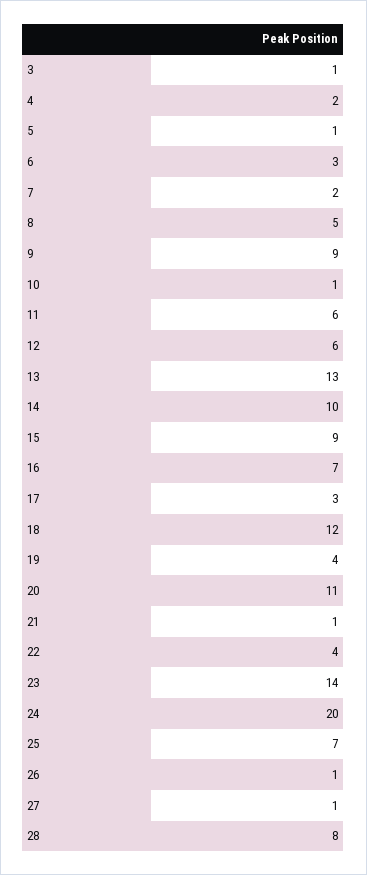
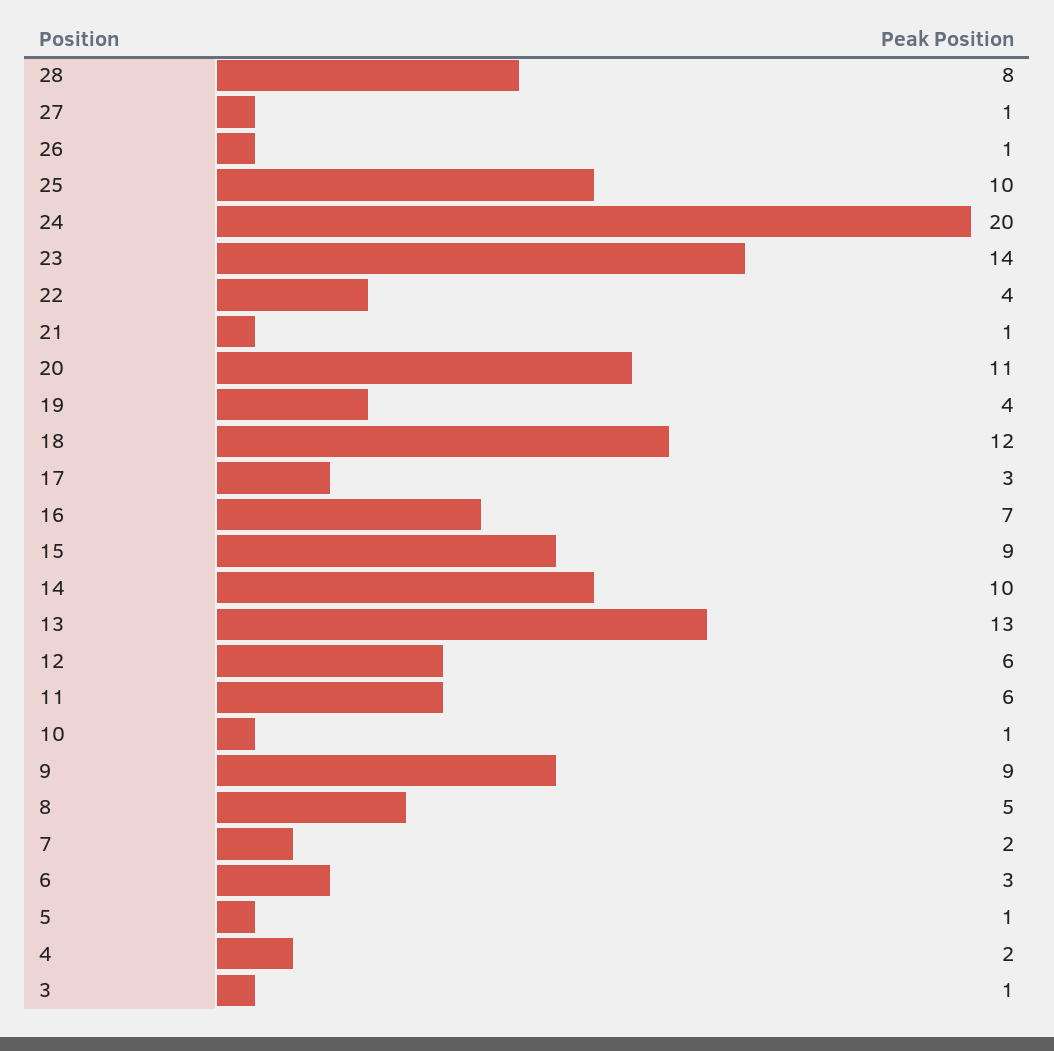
  {
    "3": 1,
    "4": 2,
    "5": 1,
    "6": 3,
    "7": 2,
    "8": 5,
    "9": 9,
    "10": 1,
    "11": 6,
    "12": 6,
    "13": 13,
    "14": 10,
    "15": 9,
    "16": 7,
    "17": 3,
    "18": 12,
    "19": 4,
    "20": 11,
    "21": 1,
    "22": 4,
    "23": 14,
    "24": 20,
-   "25": 7,
+   "25": 10,
    "26": 1,
    "27": 1,
    "28": 8
  }

